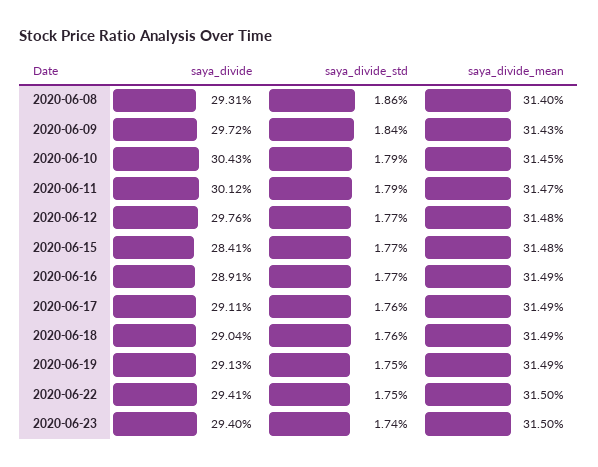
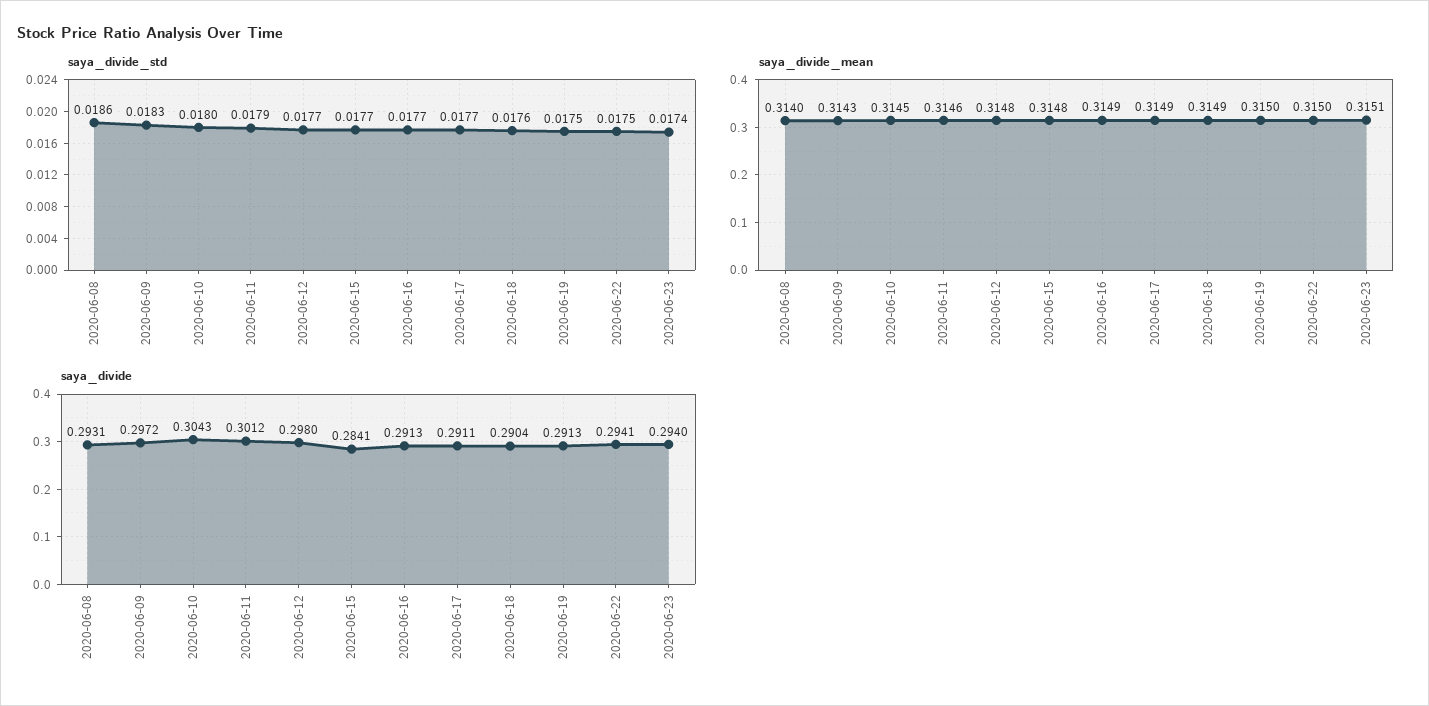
  {
    "saya_divide": {
      "2020-06-08": 0.2931,
      "2020-06-09": 0.2972,
      "2020-06-10": 0.3043,
      "2020-06-11": 0.3012,
-     "2020-06-12": 0.2976,
+     "2020-06-12": 0.298,
      "2020-06-15": 0.2841,
-     "2020-06-16": 0.2891,
+     "2020-06-16": 0.2913,
      "2020-06-17": 0.2911,
      "2020-06-18": 0.2904,
      "2020-06-19": 0.2913,
      "2020-06-22": 0.2941,
      "2020-06-23": 0.294
    },
    "saya_divide_std": {
      "2020-06-08": 0.0186,
-     "2020-06-09": 0.0184,
+     "2020-06-09": 0.0183,
-     "2020-06-10": 0.0179,
+     "2020-06-10": 0.018,
      "2020-06-11": 0.0179,
      "2020-06-12": 0.0177,
      "2020-06-15": 0.0177,
      "2020-06-16": 0.0177,
-     "2020-06-17": 0.0176,
+     "2020-06-17": 0.0177,
      "2020-06-18": 0.0176,
      "2020-06-19": 0.0175,
      "2020-06-22": 0.0175,
      "2020-06-23": 0.0174
    },
    "saya_divide_mean": {
      "2020-06-08": 0.314,
      "2020-06-09": 0.3143,
      "2020-06-10": 0.3145,
-     "2020-06-11": 0.3147,
+     "2020-06-11": 0.3146,
      "2020-06-12": 0.3148,
      "2020-06-15": 0.3148,
      "2020-06-16": 0.3149,
      "2020-06-17": 0.3149,
      "2020-06-18": 0.3149,
-     "2020-06-19": 0.3149,
+     "2020-06-19": 0.315,
      "2020-06-22": 0.315,
-     "2020-06-23": 0.315
+     "2020-06-23": 0.3151
    }
  }

